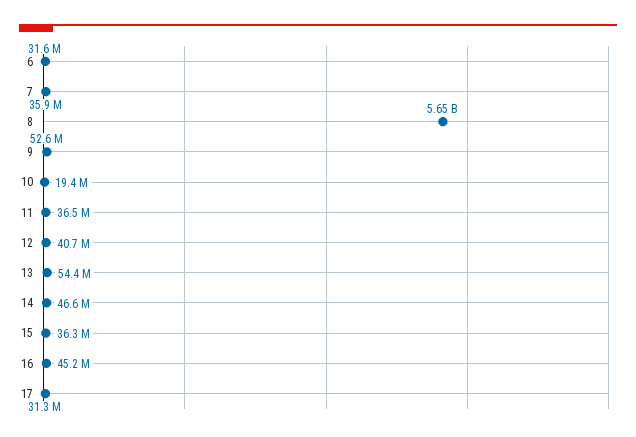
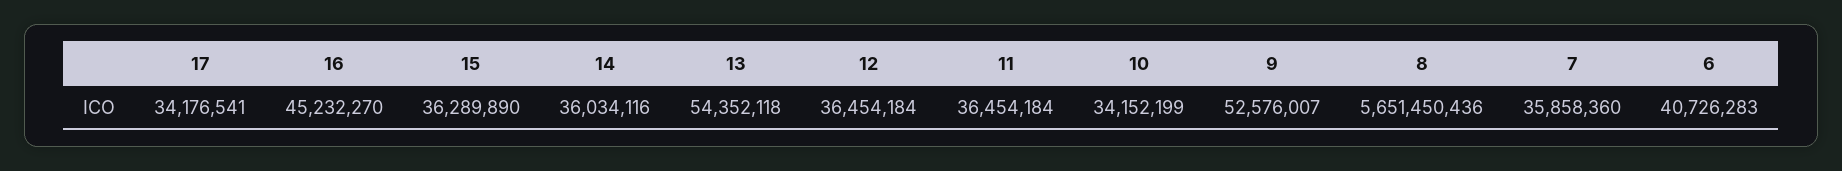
  {
-   "6": 31600000,
+   "6": 40726283,
    "7": 35858360,
    "8": 5651450436,
    "9": 52576007,
-   "10": 19400000,
+   "10": 34152199,
    "11": 36454184,
-   "12": 40700000,
+   "12": 36454184,
    "13": 54352118,
-   "14": 46600000,
+   "14": 36034116,
    "15": 36289890,
    "16": 45232270,
-   "17": 31300000
+   "17": 34176541
  }

